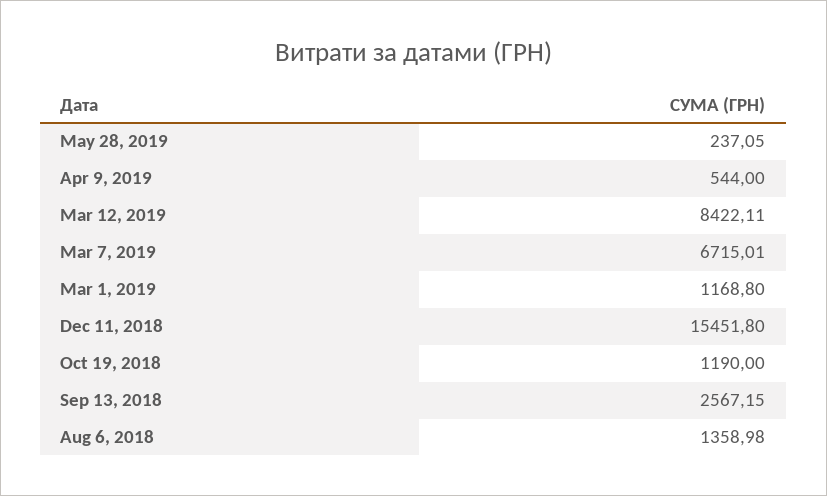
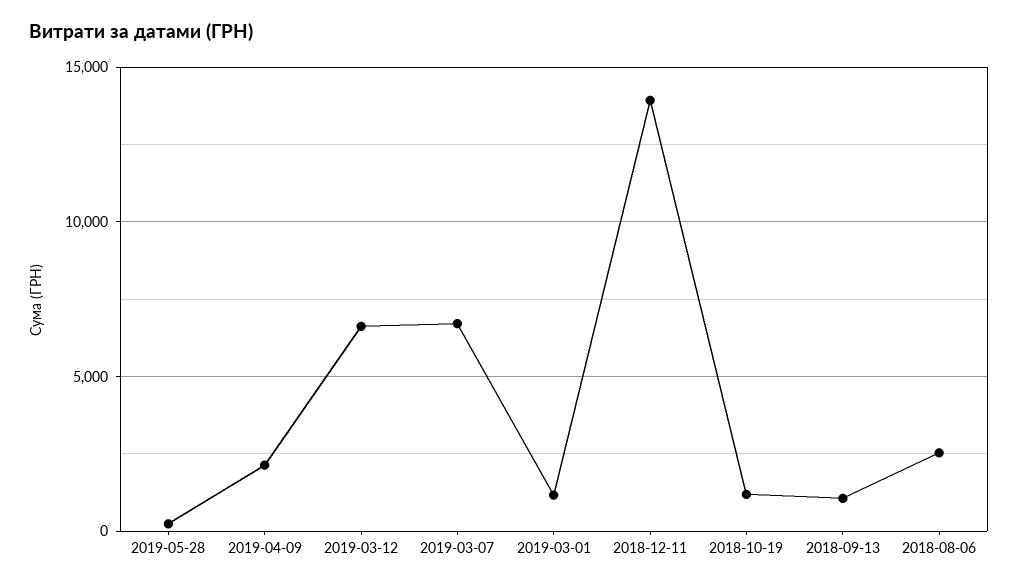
  {
    "May 28, 2019": 237.05,
-   "Apr 9, 2019": 544,
+   "Apr 9, 2019": 2000,
-   "Mar 12, 2019": 8422.11,
+   "Mar 12, 2019": 6500,
    "Mar 7, 2019": 6715.01,
    "Mar 1, 2019": 1168.8,
-   "Dec 11, 2018": 15451.8,
+   "Dec 11, 2018": 14000,
    "Oct 19, 2018": 1190,
-   "Sep 13, 2018": 2567.15,
+   "Sep 13, 2018": 1000,
-   "Aug 6, 2018": 1358.98
+   "Aug 6, 2018": 2500
  }

